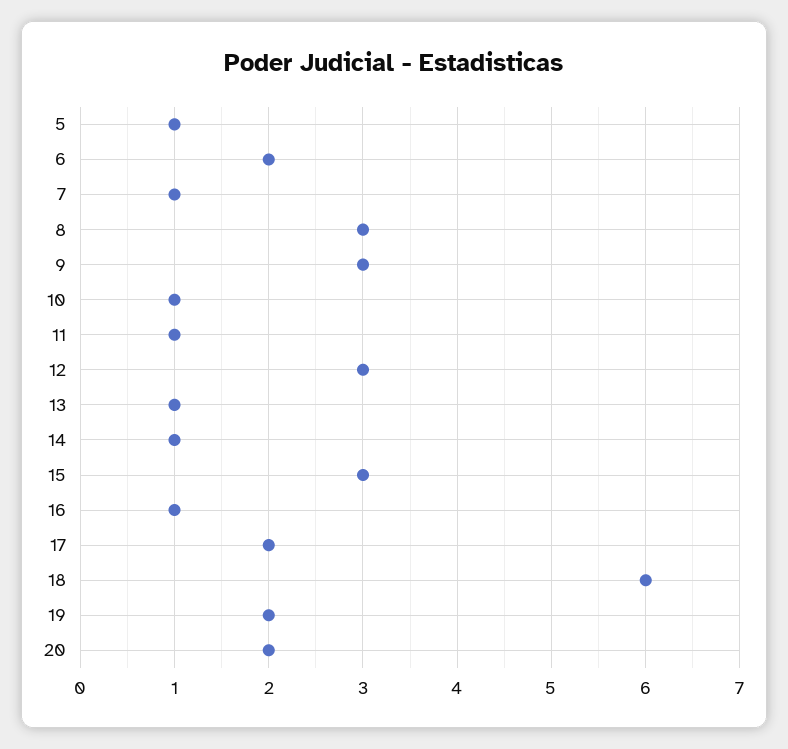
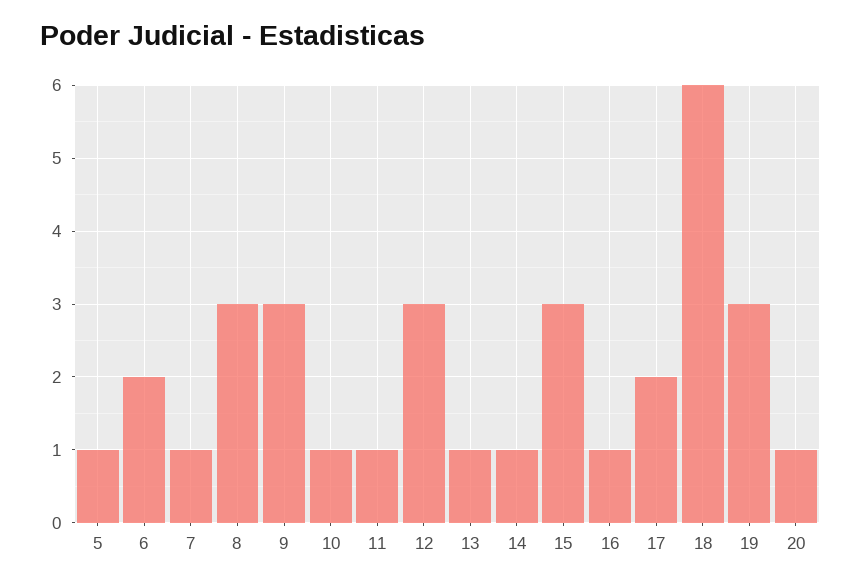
  {
    "5": 1,
    "6": 2,
    "7": 1,
    "8": 3,
    "9": 3,
    "10": 1,
    "11": 1,
    "12": 3,
    "13": 1,
    "14": 1,
    "15": 3,
    "16": 1,
    "17": 2,
    "18": 6,
-   "19": 2,
+   "19": 3,
-   "20": 2
+   "20": 1
  }

